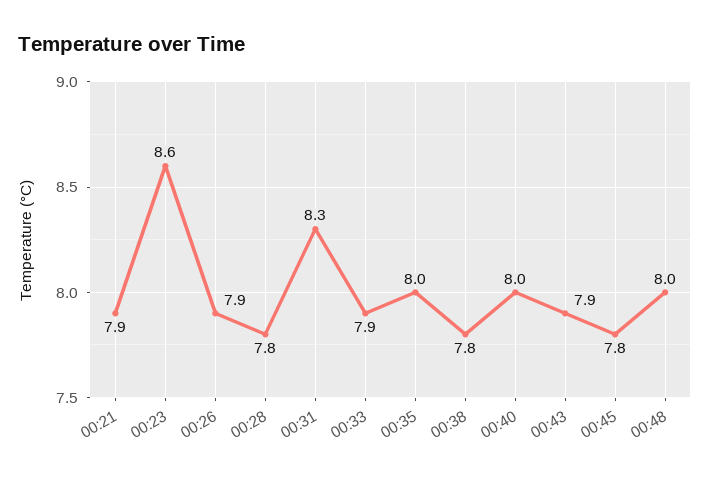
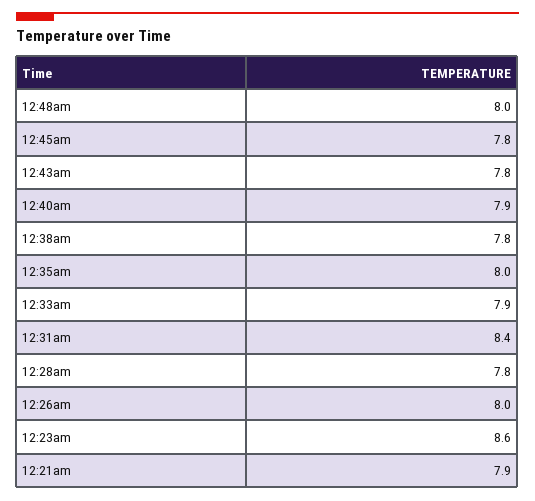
  {
    "00:21": 7.9,
    "00:23": 8.6,
-   "00:26": 7.9,
+   "00:26": 8,
    "00:28": 7.8,
-   "00:31": 8.3,
+   "00:31": 8.4,
    "00:33": 7.9,
    "00:35": 8,
    "00:38": 7.8,
-   "00:40": 8,
+   "00:40": 7.9,
-   "00:43": 7.9,
+   "00:43": 7.8,
    "00:45": 7.8,
    "00:48": 8
  }

